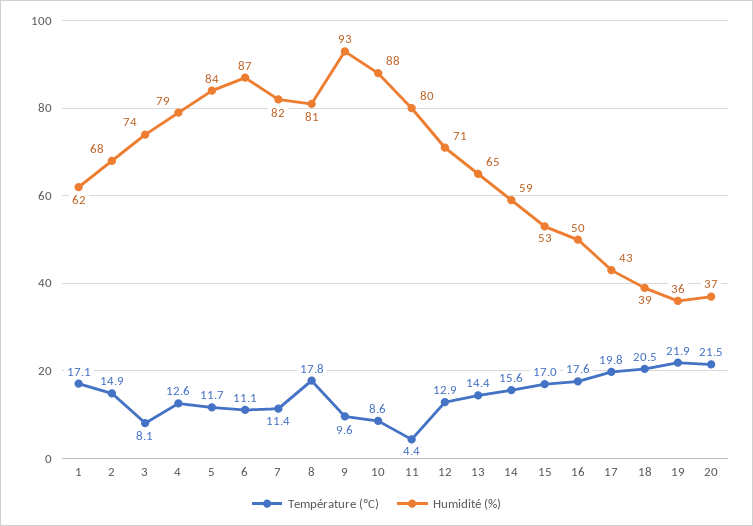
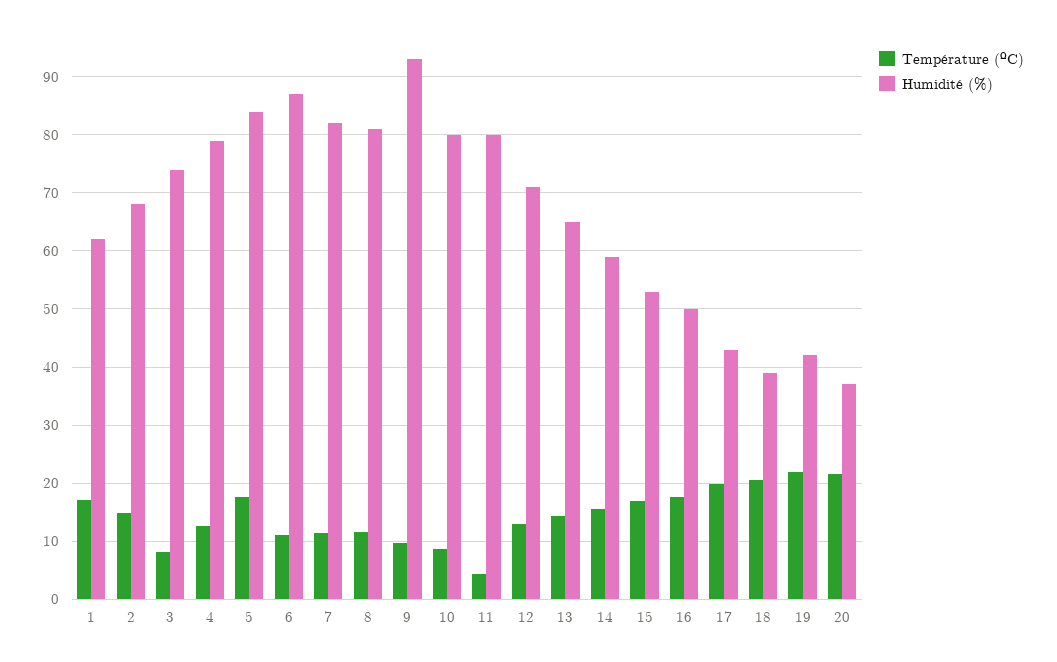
  {
    "Température (ºC)": {
      "1": 17.1,
      "2": 14.9,
      "3": 8.1,
      "4": 12.6,
-     "5": 11.7,
+     "5": 18,
      "6": 11.1,
      "7": 11.4,
-     "8": 17.8,
+     "8": 12,
      "9": 9.6,
      "10": 8.6,
      "11": 4.4,
      "12": 12.9,
      "13": 14.4,
      "14": 15.6,
      "15": 17,
      "16": 17.6,
      "17": 19.8,
      "18": 20.5,
      "19": 21.9,
      "20": 21.5
    },
    "Humidité (%)": {
      "1": 62,
      "2": 68,
      "3": 74,
      "4": 79,
      "5": 84,
      "6": 87,
      "7": 82,
      "8": 81,
      "9": 93,
-     "10": 88,
+     "10": 80,
      "11": 80,
      "12": 71,
      "13": 65,
      "14": 59,
      "15": 53,
      "16": 50,
      "17": 43,
      "18": 39,
-     "19": 36,
+     "19": 42,
      "20": 37
    }
  }

